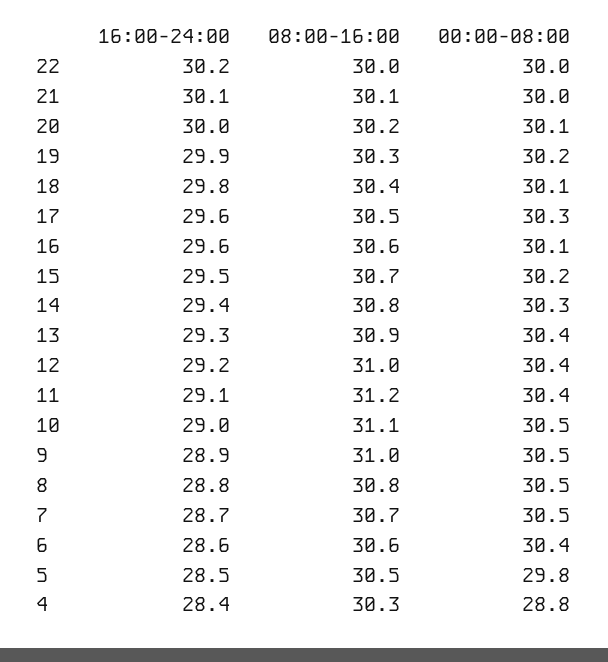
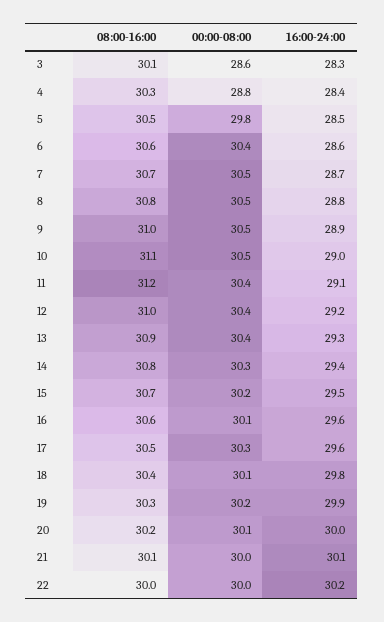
  {
    "16:00-24:00": {
      "22": 30.2,
      "21": 30.1,
      "20": 30,
      "19": 29.9,
      "18": 29.8,
      "17": 29.6,
      "16": 29.6,
      "15": 29.5,
      "14": 29.4,
      "13": 29.3,
      "12": 29.2,
      "11": 29.1,
      "10": 29,
      "9": 28.9,
      "8": 28.8,
      "7": 28.7,
      "6": 28.6,
      "5": 28.5,
-     "4": 28.4
+     "4": 28.4,
+     "3": 28.3
    },
    "08:00-16:00": {
      "22": 30,
      "21": 30.1,
      "20": 30.2,
      "19": 30.3,
      "18": 30.4,
      "17": 30.5,
      "16": 30.6,
      "15": 30.7,
      "14": 30.8,
      "13": 30.9,
      "12": 31,
      "11": 31.2,
      "10": 31.1,
      "9": 31,
      "8": 30.8,
      "7": 30.7,
      "6": 30.6,
      "5": 30.5,
-     "4": 30.3
+     "4": 30.3,
+     "3": 30.1
    },
    "00:00-08:00": {
      "22": 30,
      "21": 30,
      "20": 30.1,
      "19": 30.2,
      "18": 30.1,
      "17": 30.3,
      "16": 30.1,
      "15": 30.2,
      "14": 30.3,
      "13": 30.4,
      "12": 30.4,
      "11": 30.4,
      "10": 30.5,
      "9": 30.5,
      "8": 30.5,
      "7": 30.5,
      "6": 30.4,
      "5": 29.8,
-     "4": 28.8
+     "4": 28.8,
+     "3": 28.6
    }
  }

